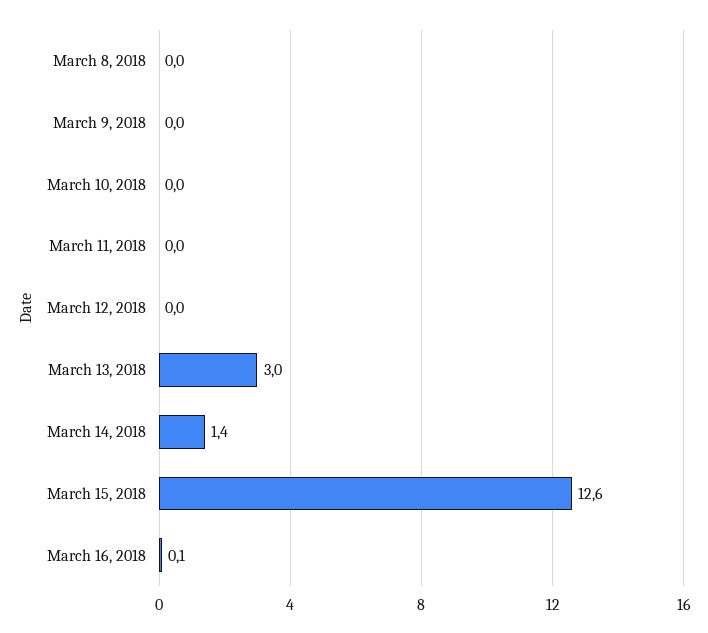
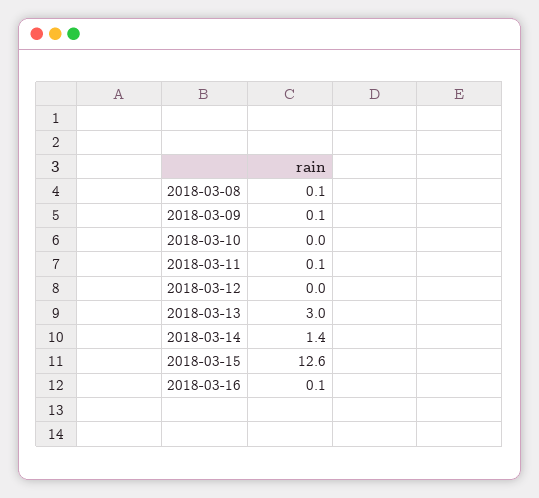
  {
-   "March 8, 2018": 0,
+   "March 8, 2018": 0.1,
-   "March 9, 2018": 0,
+   "March 9, 2018": 0.1,
    "March 10, 2018": 0,
-   "March 11, 2018": 0,
+   "March 11, 2018": 0.1,
    "March 12, 2018": 0,
    "March 13, 2018": 3,
    "March 14, 2018": 1.4,
    "March 15, 2018": 12.6,
    "March 16, 2018": 0.1
  }

